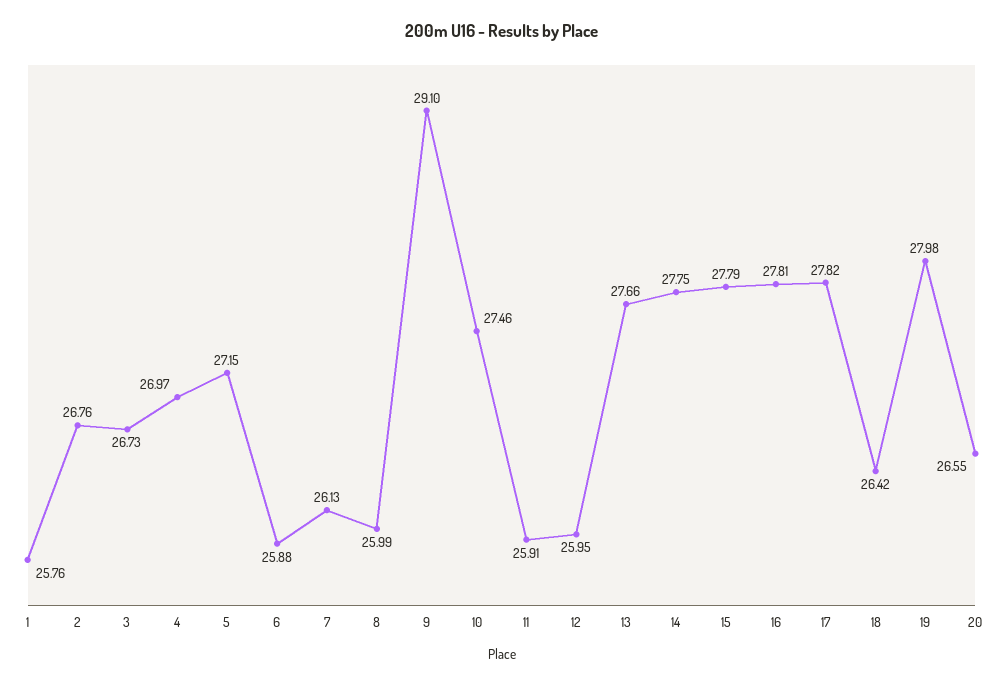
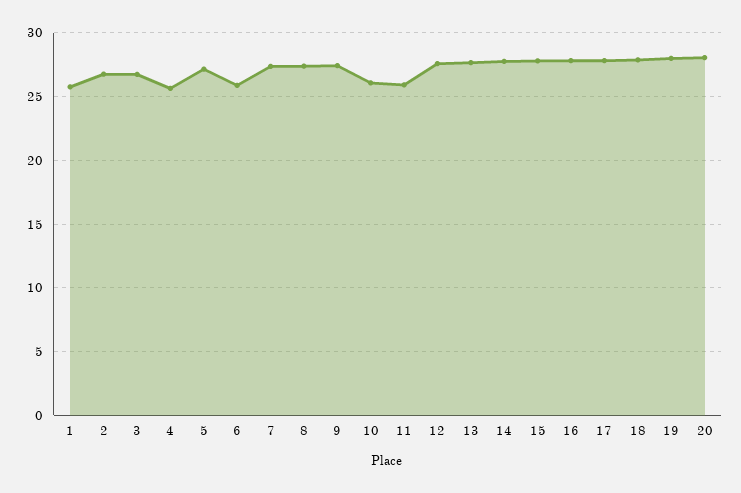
  {
    "1": 25.76,
    "2": 26.76,
    "3": 26.73,
-   "4": 26.97,
+   "4": 25.5,
    "5": 27.15,
    "6": 25.88,
-   "7": 26.13,
+   "7": 27.5,
-   "8": 25.99,
+   "8": 27.5,
-   "9": 29.1,
+   "9": 27.5,
-   "10": 27.46,
+   "10": 26,
    "11": 25.91,
-   "12": 25.95,
+   "12": 27.5,
    "13": 27.66,
    "14": 27.75,
    "15": 27.79,
    "16": 27.81,
    "17": 27.82,
-   "18": 26.42,
+   "18": 28,
    "19": 27.98,
-   "20": 26.55
+   "20": 28
  }

